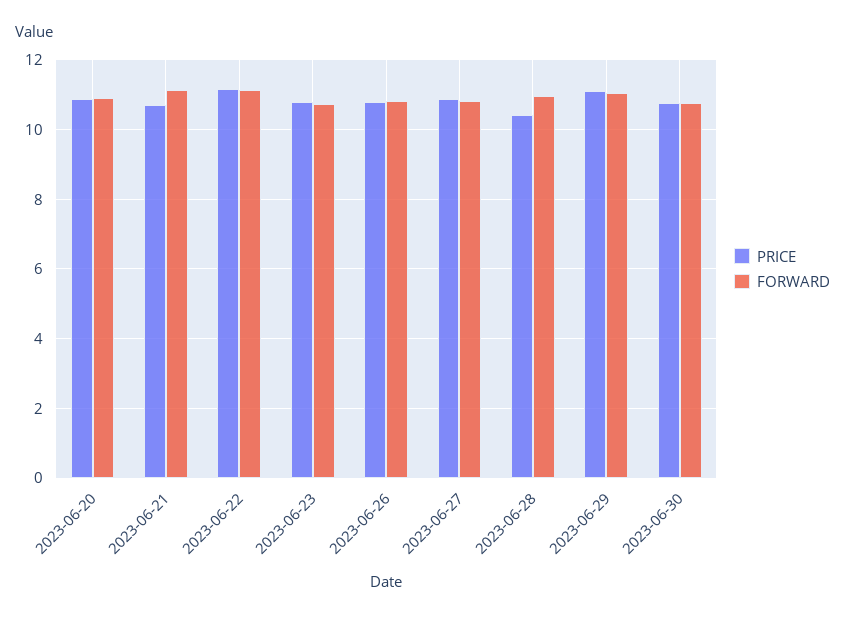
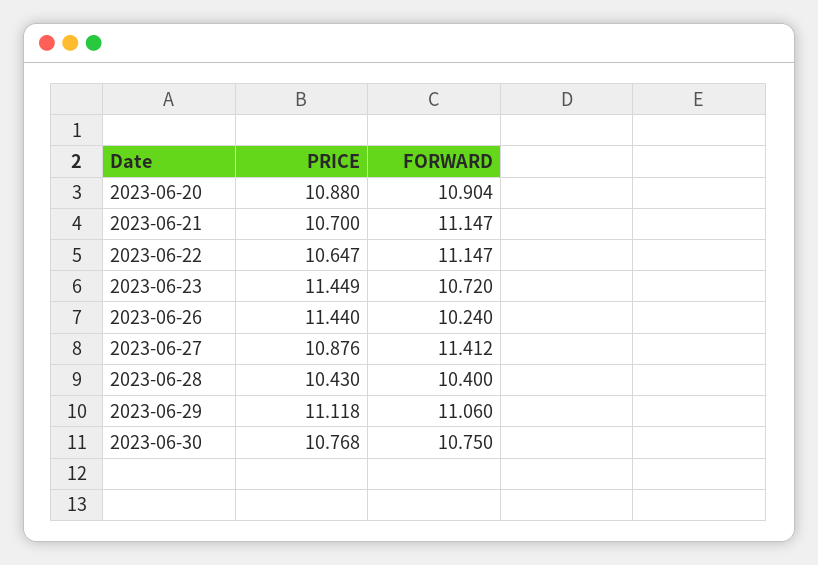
  {
    "PRICE": {
      "2023-06-20": 10.88,
      "2023-06-21": 10.7,
-     "2023-06-22": 11.2,
+     "2023-06-22": 10.647,
-     "2023-06-23": 10.8,
+     "2023-06-23": 11.449,
-     "2023-06-26": 10.8,
+     "2023-06-26": 11.44,
      "2023-06-27": 10.876,
      "2023-06-28": 10.43,
      "2023-06-29": 11.118,
      "2023-06-30": 10.768
    },
    "FORWARD": {
      "2023-06-20": 10.904,
      "2023-06-21": 11.147,
      "2023-06-22": 11.147,
      "2023-06-23": 10.72,
-     "2023-06-26": 10.8,
+     "2023-06-26": 10.24,
-     "2023-06-27": 10.8,
+     "2023-06-27": 11.412,
-     "2023-06-28": 11,
+     "2023-06-28": 10.4,
      "2023-06-29": 11.06,
      "2023-06-30": 10.75
    }
  }

